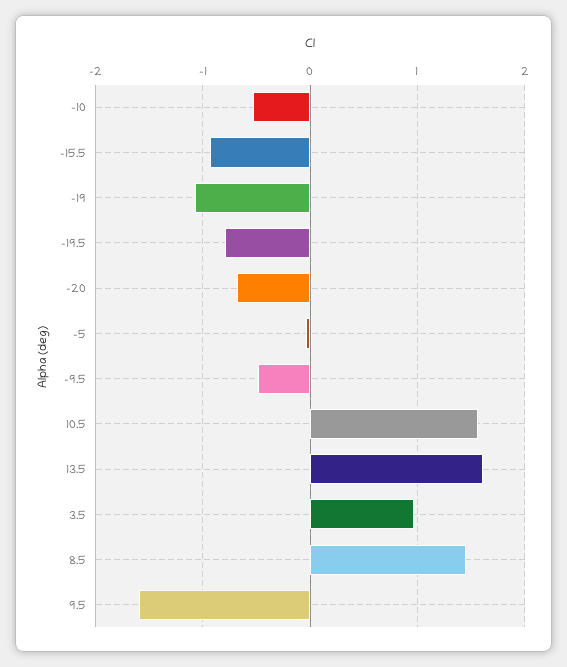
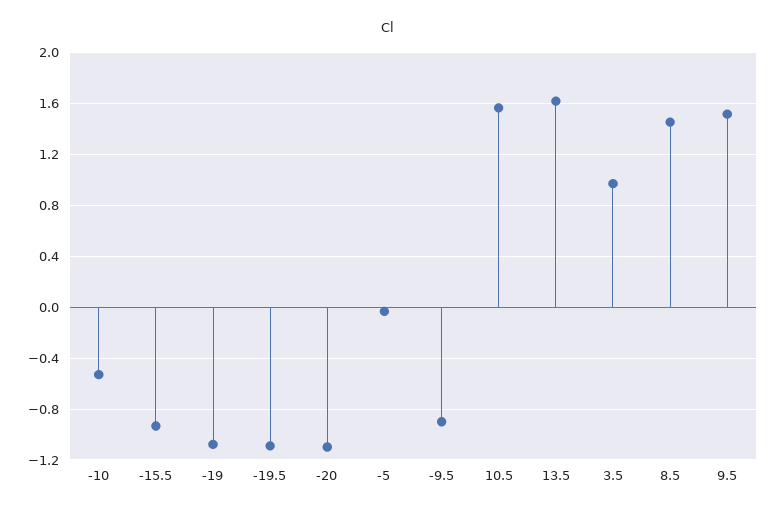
  {
    "-10": -0.55,
    "-15.5": -0.95,
    "-19": -1.1,
-   "-19.5": -0.8,
+   "-19.5": -1.1,
-   "-20": -0.7,
+   "-20": -1.1,
    "-5": -0.05,
-   "-9.5": -0.5,
+   "-9.5": -0.9,
    "10.5": 1.55,
    "13.5": 1.6,
    "3.5": 0.95,
    "8.5": 1.45,
-   "9.5": -1.6
+   "9.5": 1.5
  }

